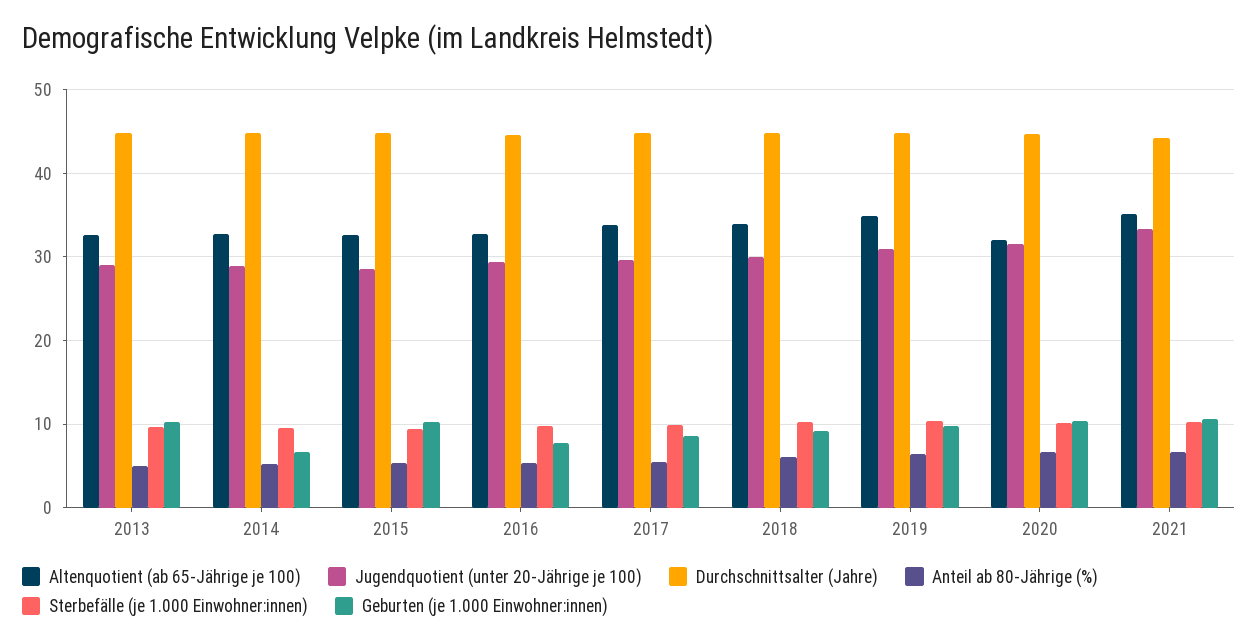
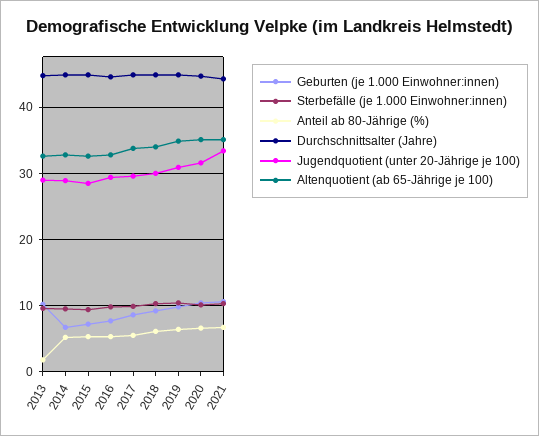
  {
    "Altenquotient (ab 65-Jährige je 100)": {
      "2013": 33,
      "2014": 33,
      "2015": 33,
      "2016": 33,
      "2017": 34,
      "2018": 34,
      "2019": 35,
-     "2020": 32,
+     "2020": 35,
      "2021": 35
    },
    "Jugendquotient (unter 20-Jährige je 100)": {
      "2013": 29,
      "2014": 29,
      "2015": 29,
      "2016": 29,
      "2017": 30,
      "2018": 30,
      "2019": 31,
      "2020": 32,
      "2021": 33
    },
    "Durchschnittsalter (Jahre)": {
      "2013": 45,
      "2014": 45,
      "2015": 45,
      "2016": 45,
      "2017": 45,
      "2018": 45,
      "2019": 45,
      "2020": 45,
      "2021": 44
    },
    "Anteil ab 80-Jährige (%)": {
-     "2013": 5,
+     "2013": 2,
      "2014": 5,
      "2015": 5,
      "2016": 5,
      "2017": 6,
      "2018": 6,
      "2019": 6,
      "2020": 7,
      "2021": 7
    },
    "Sterbefälle (je 1.000 Einwohner:innen)": {
      "2013": 10,
      "2014": 10,
      "2015": 9,
      "2016": 10,
      "2017": 10,
      "2018": 10,
      "2019": 10,
      "2020": 10,
      "2021": 10
    },
    "Geburten (je 1.000 Einwohner:innen)": {
      "2013": 10,
      "2014": 7,
-     "2015": 10,
+     "2015": 7,
      "2016": 8,
      "2017": 9,
      "2018": 9,
      "2019": 10,
      "2020": 10,
      "2021": 11
    }
  }

